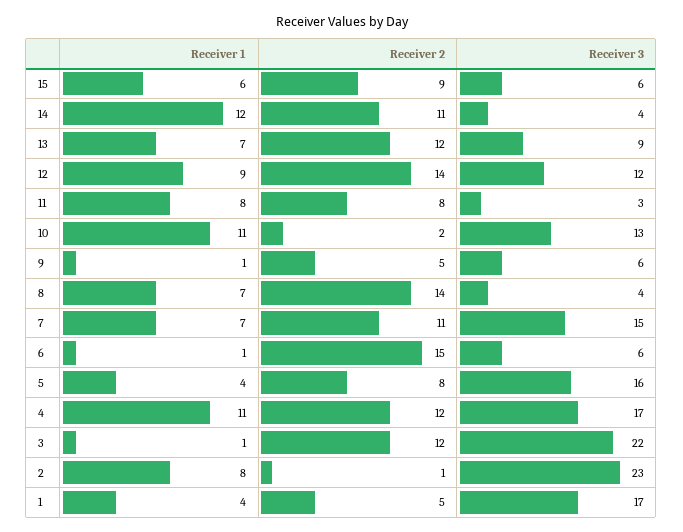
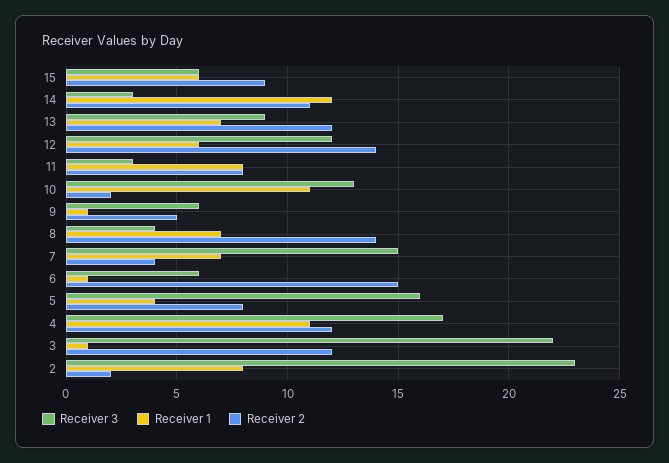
  {
    "Receiver 1": {
      "15": 6,
      "14": 12,
      "13": 7,
-     "12": 9,
+     "12": 6,
      "11": 8,
      "10": 11,
      "9": 1,
      "8": 7,
      "7": 7,
      "6": 1,
      "5": 4,
      "4": 11,
      "3": 1,
-     "2": 8,
+     "2": 8
-     "1": 4
    },
    "Receiver 2": {
      "15": 9,
      "14": 11,
      "13": 12,
      "12": 14,
      "11": 8,
      "10": 2,
      "9": 5,
      "8": 14,
-     "7": 11,
+     "7": 4,
      "6": 15,
      "5": 8,
      "4": 12,
      "3": 12,
-     "2": 1,
+     "2": 2
-     "1": 5
    },
    "Receiver 3": {
      "15": 6,
-     "14": 4,
+     "14": 3,
      "13": 9,
      "12": 12,
      "11": 3,
      "10": 13,
      "9": 6,
      "8": 4,
      "7": 15,
      "6": 6,
      "5": 16,
      "4": 17,
      "3": 22,
-     "2": 23,
+     "2": 23
-     "1": 17
    }
  }

